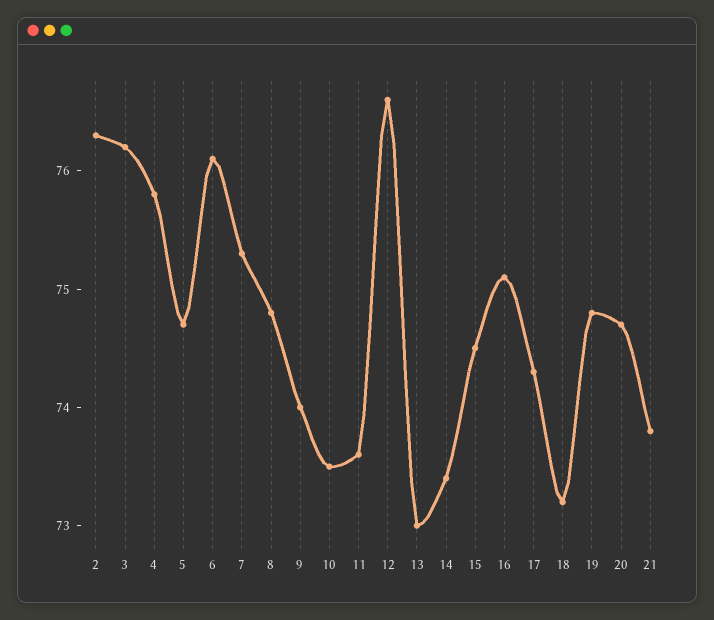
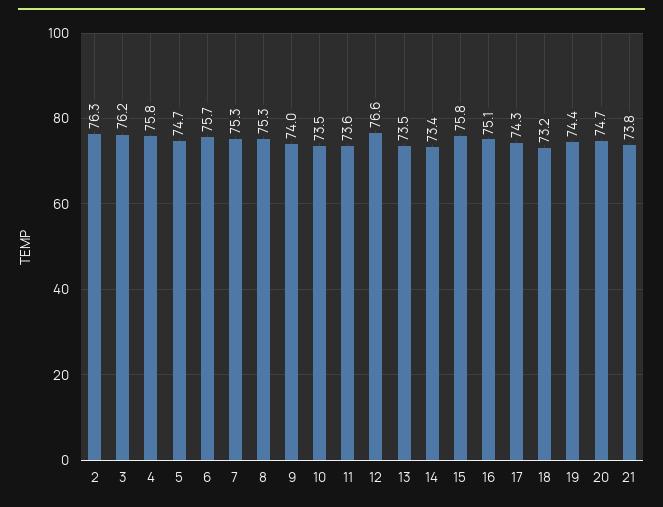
  {
    "2": 76.3,
    "3": 76.2,
    "4": 75.8,
    "5": 74.7,
-   "6": 76.1,
+   "6": 75.7,
    "7": 75.3,
-   "8": 74.8,
+   "8": 75.3,
    "9": 74,
    "10": 73.5,
    "11": 73.6,
    "12": 76.6,
-   "13": 73,
+   "13": 73.5,
    "14": 73.4,
-   "15": 74.5,
+   "15": 75.8,
    "16": 75.1,
    "17": 74.3,
    "18": 73.2,
-   "19": 74.8,
+   "19": 74.4,
    "20": 74.7,
    "21": 73.8
  }

